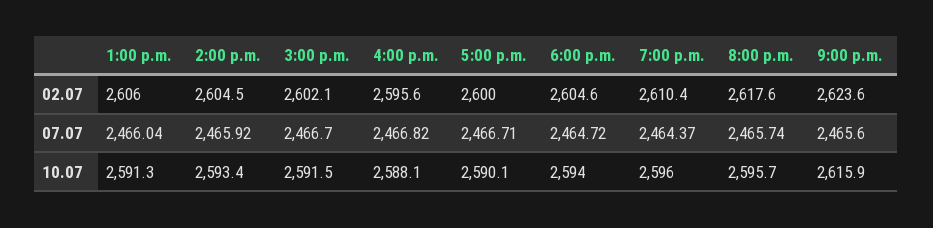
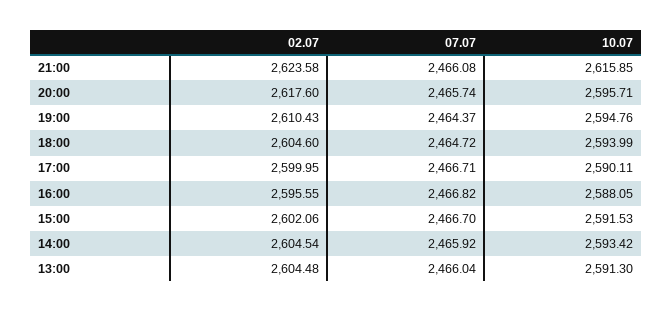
  {
    "1:00 p.m.": {
-     "02.07": 2606,
+     "02.07": 2604.48,
      "07.07": 2466.04,
      "10.07": 2591.3
    },
    "2:00 p.m.": {
      "02.07": 2604.54,
      "07.07": 2465.92,
      "10.07": 2593.42
    },
    "3:00 p.m.": {
      "02.07": 2602.06,
      "07.07": 2466.7,
      "10.07": 2591.53
    },
    "4:00 p.m.": {
      "02.07": 2595.55,
      "07.07": 2466.82,
      "10.07": 2588.05
    },
    "5:00 p.m.": {
      "02.07": 2599.95,
      "07.07": 2466.71,
      "10.07": 2590.11
    },
    "6:00 p.m.": {
      "02.07": 2604.6,
      "07.07": 2464.72,
      "10.07": 2593.99
    },
    "7:00 p.m.": {
      "02.07": 2610.43,
      "07.07": 2464.37,
-     "10.07": 2596
+     "10.07": 2594.76
    },
    "8:00 p.m.": {
      "02.07": 2617.6,
      "07.07": 2465.74,
      "10.07": 2595.71
    },
    "9:00 p.m.": {
      "02.07": 2623.58,
-     "07.07": 2465.6,
+     "07.07": 2466.08,
      "10.07": 2615.85
    }
  }

